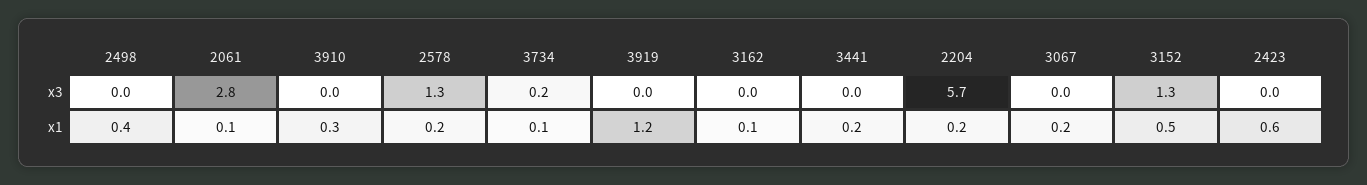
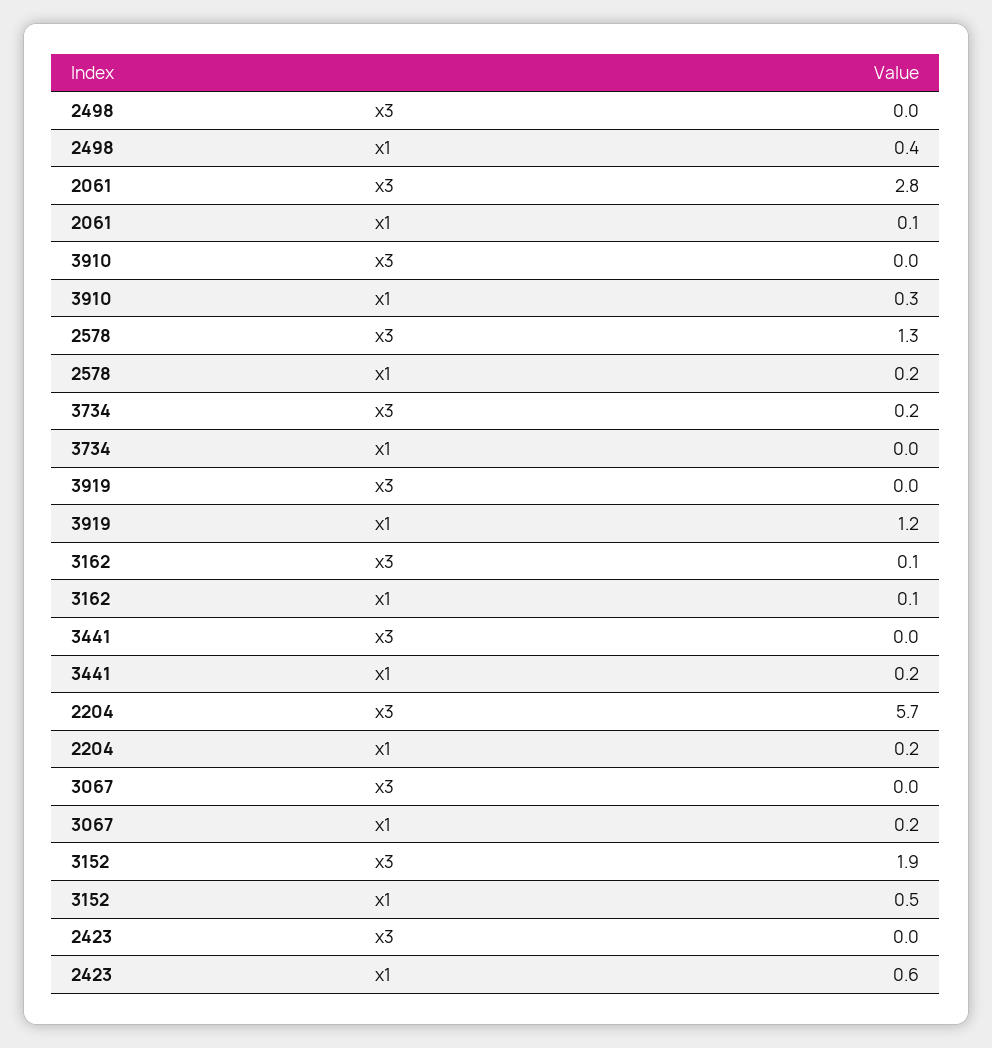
  {
    "2498": {
      "x3": 0,
      "x1": 0.4
    },
    "2061": {
      "x3": 2.8,
      "x1": 0.1
    },
    "3910": {
      "x3": 0,
      "x1": 0.3
    },
    "2578": {
      "x3": 1.3,
      "x1": 0.2
    },
    "3734": {
      "x3": 0.2,
-     "x1": 0.1
+     "x1": 0
    },
    "3919": {
      "x3": 0,
      "x1": 1.2
    },
    "3162": {
-     "x3": 0,
+     "x3": 0.1,
      "x1": 0.1
    },
    "3441": {
      "x3": 0,
      "x1": 0.2
    },
    "2204": {
      "x3": 5.7,
      "x1": 0.2
    },
    "3067": {
      "x3": 0,
      "x1": 0.2
    },
    "3152": {
-     "x3": 1.3,
+     "x3": 1.9,
      "x1": 0.5
    },
    "2423": {
      "x3": 0,
      "x1": 0.6
    }
  }

